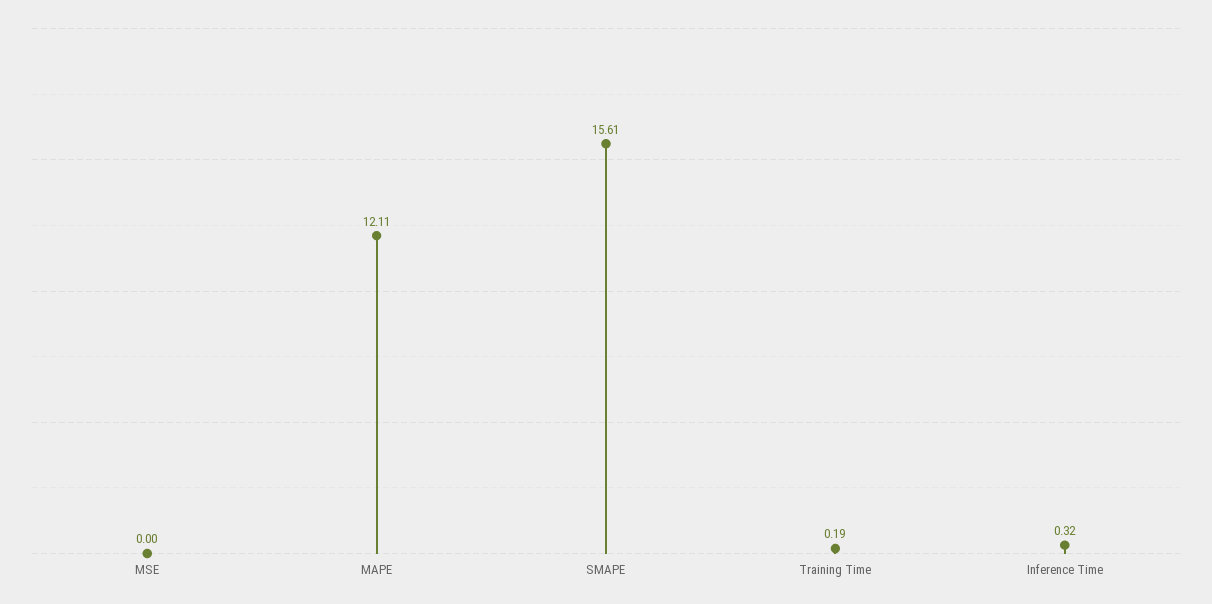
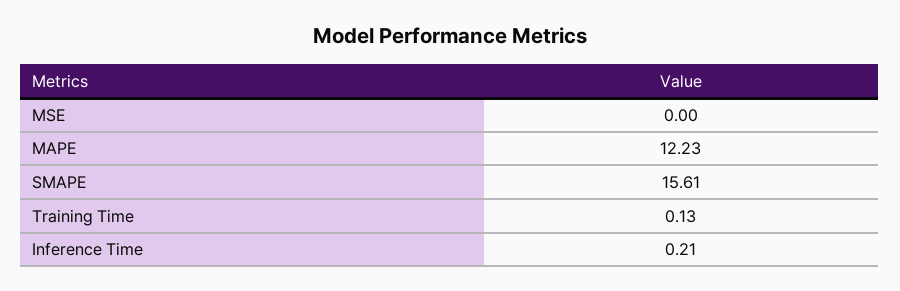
  {
    "MSE": 0,
-   "MAPE": 12.11,
+   "MAPE": 12.23,
    "SMAPE": 15.61,
-   "Training Time": 0.19,
+   "Training Time": 0.13,
-   "Inference Time": 0.32
+   "Inference Time": 0.21
  }

